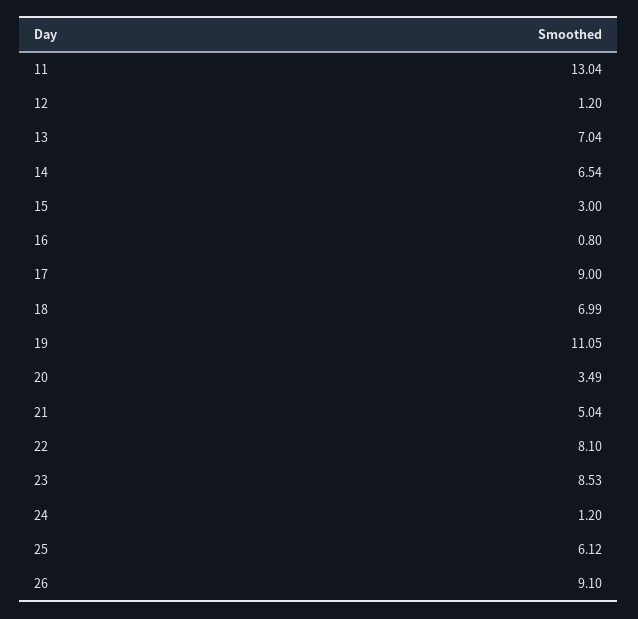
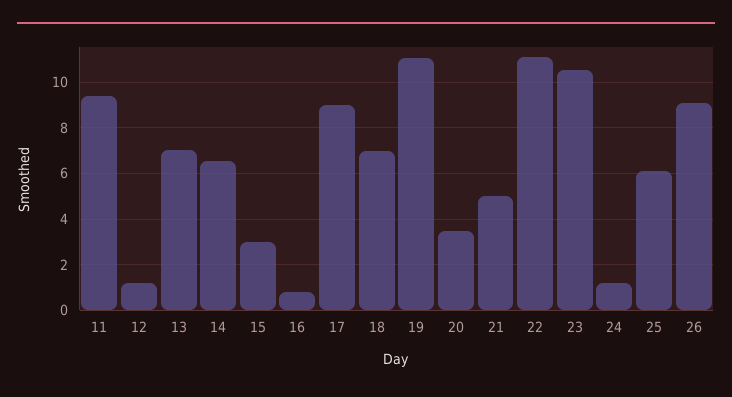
  {
-   "11": 13.04,
+   "11": 9.5,
    "12": 1.2,
    "13": 7.04,
    "14": 6.54,
    "15": 3,
    "16": 0.8,
    "17": 9,
    "18": 6.99,
    "19": 11.05,
    "20": 3.49,
    "21": 5.04,
-   "22": 8.1,
+   "22": 11,
-   "23": 8.53,
+   "23": 10.5,
    "24": 1.2,
    "25": 6.12,
    "26": 9.1
  }

